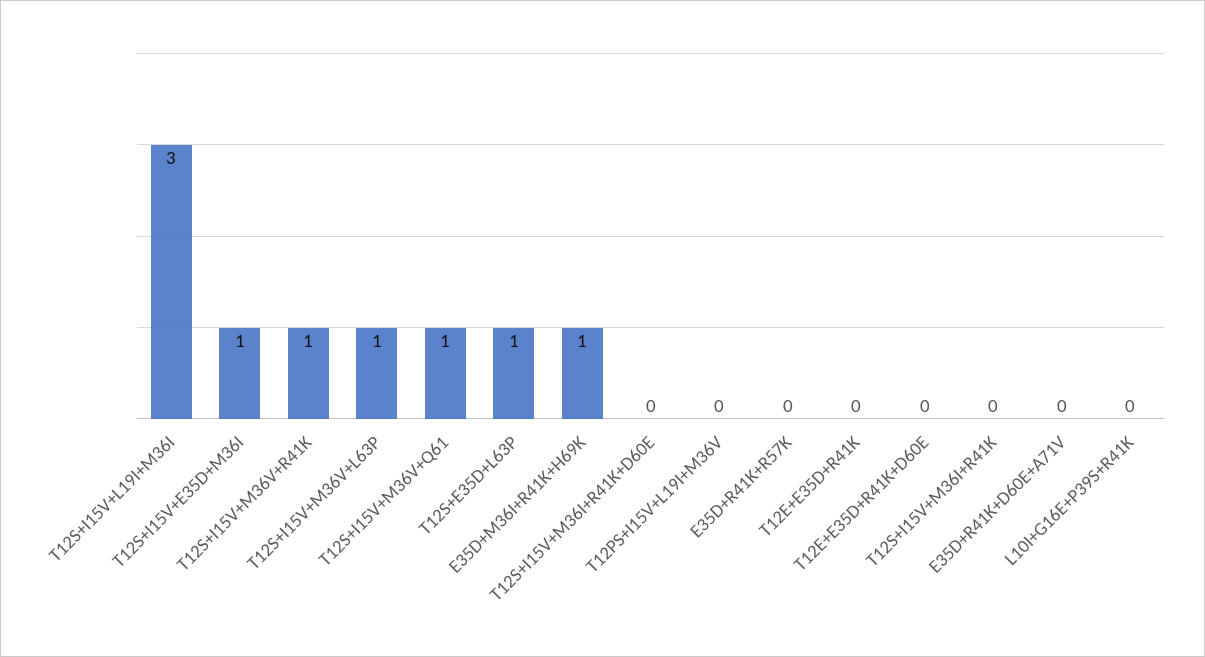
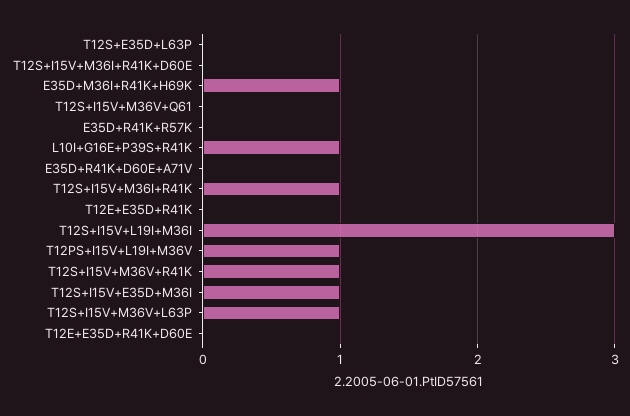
  {
    "T12S+I15V+L19I+M36I": 3,
    "T12S+I15V+E35D+M36I": 1,
    "T12S+I15V+M36V+R41K": 1,
    "T12S+I15V+M36V+L63P": 1,
-   "T12S+I15V+M36V+Q61": 1,
+   "T12S+I15V+M36V+Q61": 0,
-   "T12S+E35D+L63P": 1,
+   "T12S+E35D+L63P": 0,
    "E35D+M36I+R41K+H69K": 1,
    "T12S+I15V+M36I+R41K+D60E": 0,
-   "T12PS+I15V+L19I+M36V": 0,
+   "T12PS+I15V+L19I+M36V": 1,
    "E35D+R41K+R57K": 0,
    "T12E+E35D+R41K": 0,
    "T12E+E35D+R41K+D60E": 0,
-   "T12S+I15V+M36I+R41K": 0,
+   "T12S+I15V+M36I+R41K": 1,
    "E35D+R41K+D60E+A71V": 0,
-   "L10I+G16E+P39S+R41K": 0
+   "L10I+G16E+P39S+R41K": 1
  }

